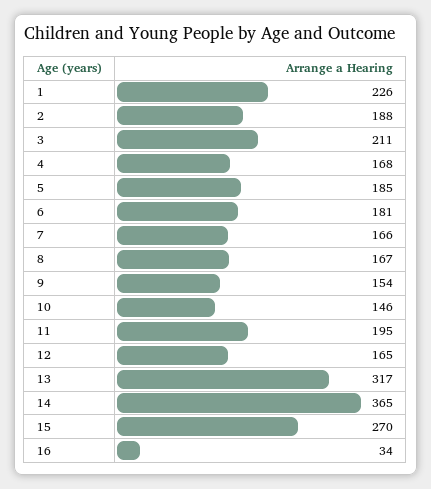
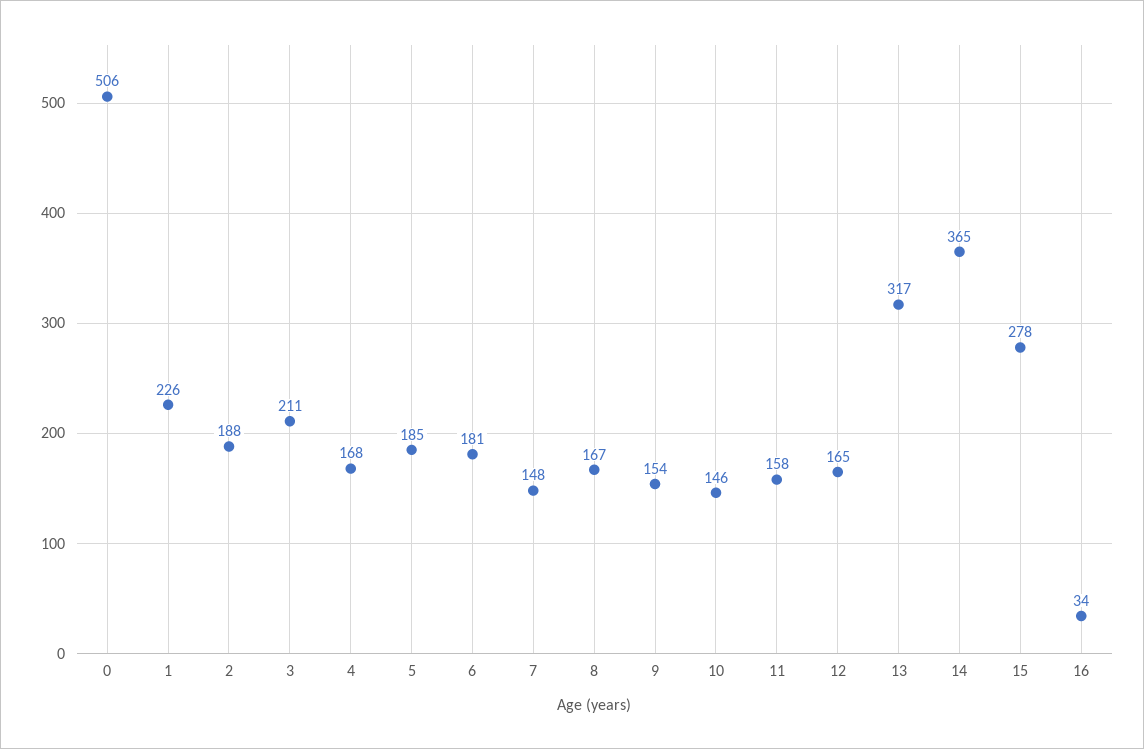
  {
    "1": 226,
    "2": 188,
    "3": 211,
    "4": 168,
    "5": 185,
    "6": 181,
-   "7": 166,
+   "7": 148,
    "8": 167,
    "9": 154,
    "10": 146,
-   "11": 195,
+   "11": 158,
    "12": 165,
    "13": 317,
    "14": 365,
-   "15": 270,
+   "15": 278,
-   "16": 34
+   "16": 34,
+   "0": 506
  }

